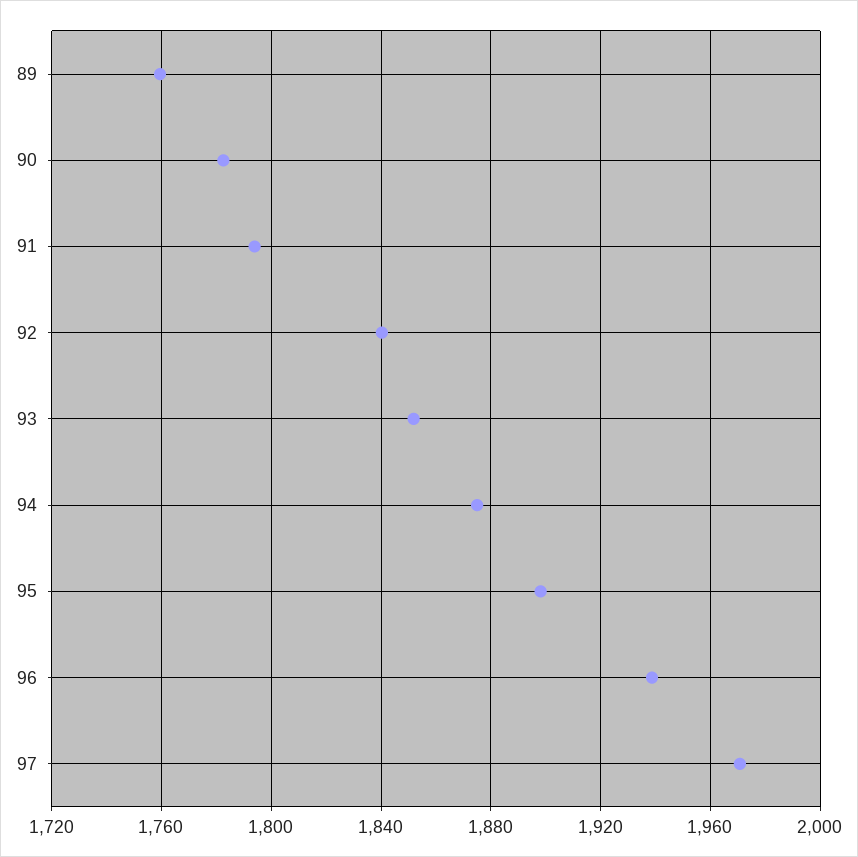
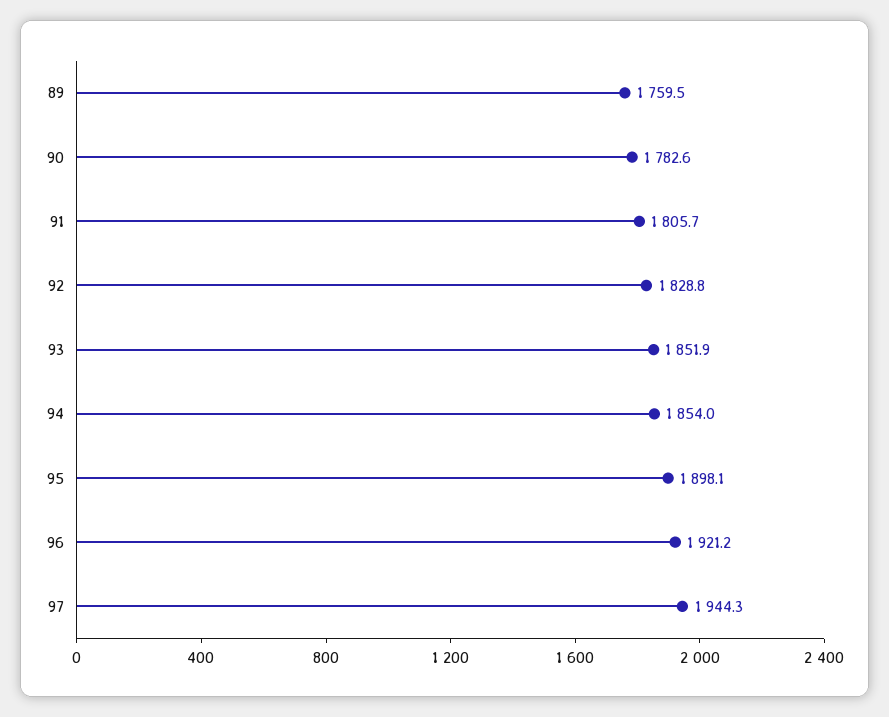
  {
    "89": 1759.5,
    "90": 1782.6,
-   "91": 1795,
+   "91": 1805.7,
-   "92": 1840,
+   "92": 1828.8,
    "93": 1851.9,
-   "94": 1875,
+   "94": 1854,
    "95": 1898.1,
-   "96": 1940,
+   "96": 1921.2,
-   "97": 1970
+   "97": 1944.3
  }

